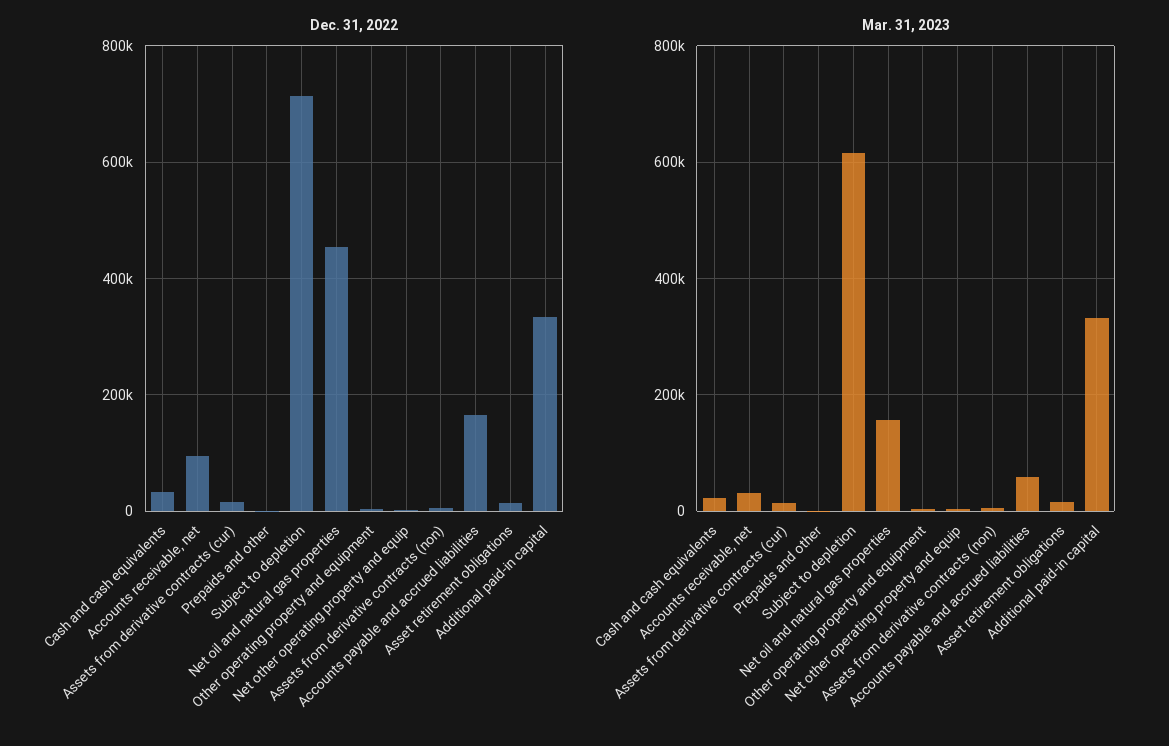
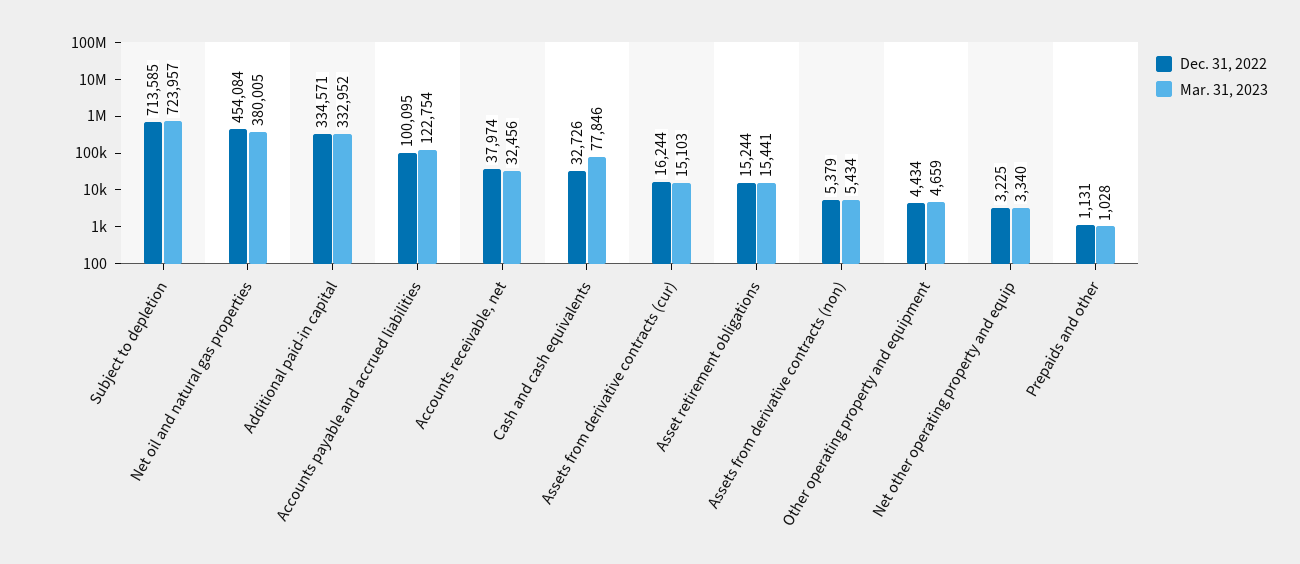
  {
    "Dec. 31, 2022": {
      "Cash and cash equivalents": 32726,
-     "Accounts receivable, net": 100000,
+     "Accounts receivable, net": 37974,
      "Assets from derivative contracts (cur)": 16244,
      "Prepaids and other": 1131,
      "Subject to depletion": 713585,
      "Net oil and natural gas properties": 454084,
      "Other operating property and equipment": 4434,
      "Net other operating property and equip": 3225,
      "Assets from derivative contracts (non)": 5379,
-     "Accounts payable and accrued liabilities": 160000,
+     "Accounts payable and accrued liabilities": 100095,
      "Asset retirement obligations": 15244,
      "Additional paid-in capital": 334571
    },
    "Mar. 31, 2023": {
-     "Cash and cash equivalents": 20000,
+     "Cash and cash equivalents": 77846,
      "Accounts receivable, net": 32456,
      "Assets from derivative contracts (cur)": 15103,
      "Prepaids and other": 1028,
-     "Subject to depletion": 620000,
+     "Subject to depletion": 723957,
-     "Net oil and natural gas properties": 160000,
+     "Net oil and natural gas properties": 380005,
      "Other operating property and equipment": 4659,
      "Net other operating property and equip": 3340,
      "Assets from derivative contracts (non)": 5434,
-     "Accounts payable and accrued liabilities": 60000,
+     "Accounts payable and accrued liabilities": 122754,
      "Asset retirement obligations": 15441,
      "Additional paid-in capital": 332952
    }
  }

